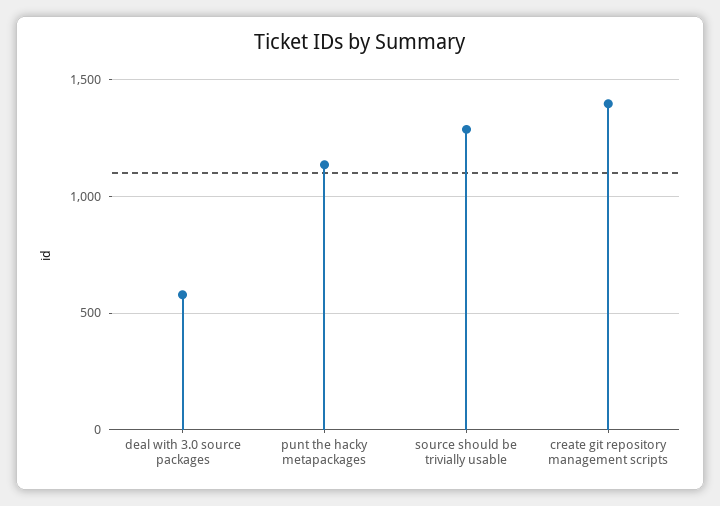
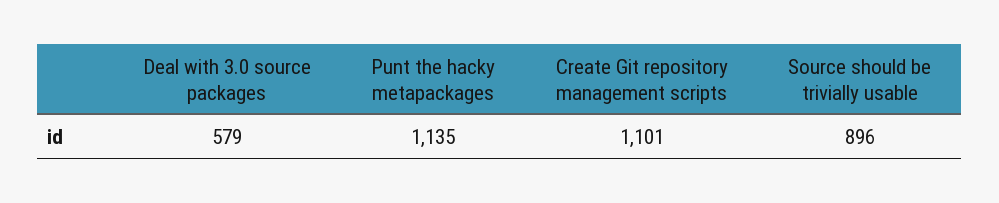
  {
    "deal with 3.0 source packages": 579,
    "punt the hacky metapackages": 1135,
-   "source should be trivially usable": 1300,
+   "source should be trivially usable": 896,
-   "create git repository management scripts": 1400
+   "create git repository management scripts": 1101
  }

